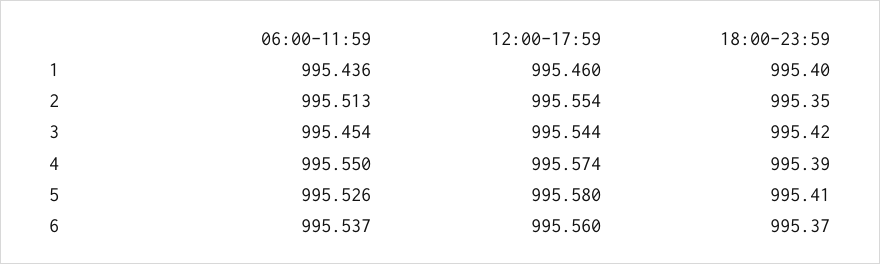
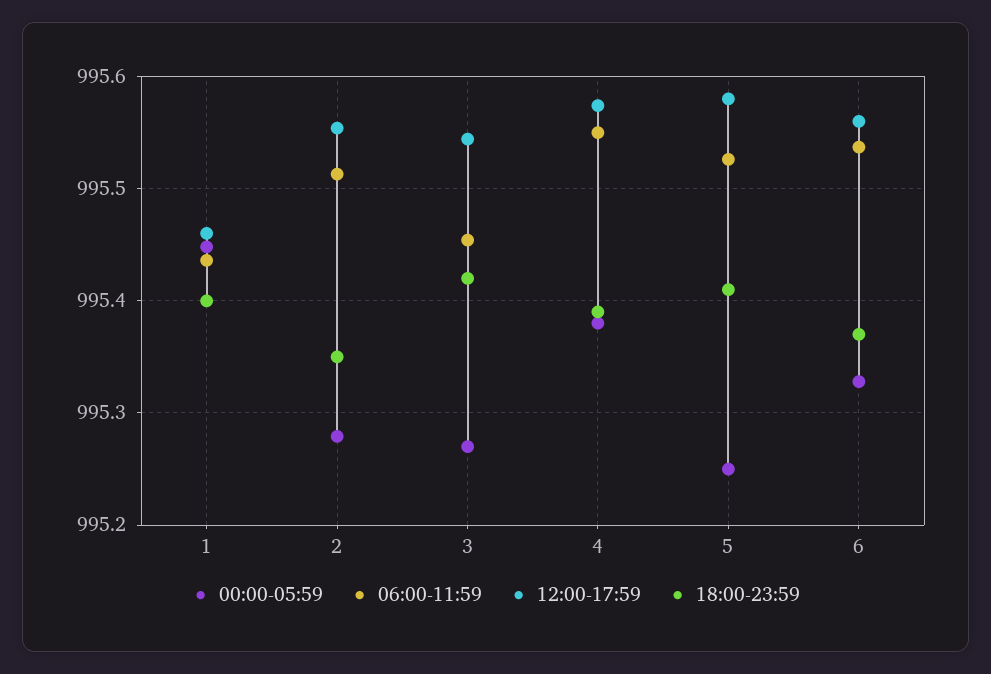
  {
    "06:00-11:59": {
      "1": 995.436,
      "2": 995.513,
      "3": 995.454,
      "4": 995.55,
      "5": 995.526,
      "6": 995.537
    },
    "12:00-17:59": {
      "1": 995.46,
      "2": 995.554,
      "3": 995.544,
      "4": 995.574,
      "5": 995.58,
      "6": 995.56
    },
    "18:00-23:59": {
      "1": 995.4,
      "2": 995.35,
      "3": 995.42,
      "4": 995.39,
      "5": 995.41,
      "6": 995.37
-   }
+   },
+   "00:00-05:59": {
+     "1": 995.45,
+     "2": 995.28,
+     "3": 995.27,
+     "4": 995.38,
+     "5": 995.25,
+     "6": 995.33
+   }
  }

